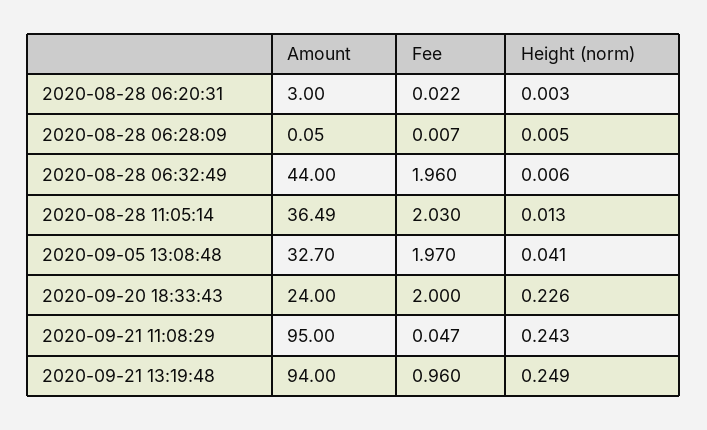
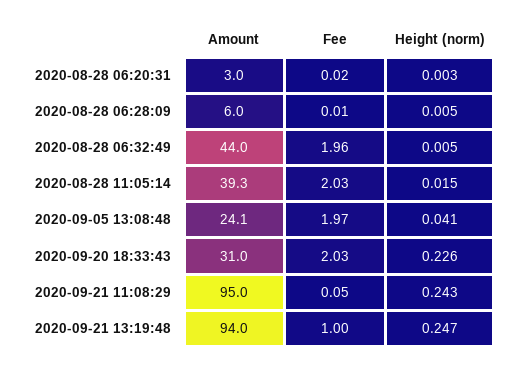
  {
    "Amount": {
      "2020-08-28 06:20:31": 3,
-     "2020-08-28 06:28:09": 0.05,
+     "2020-08-28 06:28:09": 6,
      "2020-08-28 06:32:49": 44,
-     "2020-08-28 11:05:14": 36.49,
+     "2020-08-28 11:05:14": 39.3,
-     "2020-09-05 13:08:48": 32.7,
+     "2020-09-05 13:08:48": 24.1,
-     "2020-09-20 18:33:43": 24,
+     "2020-09-20 18:33:43": 31,
      "2020-09-21 11:08:29": 95,
      "2020-09-21 13:19:48": 94
    },
    "Fee": {
      "2020-08-28 06:20:31": 0.022,
      "2020-08-28 06:28:09": 0.007,
      "2020-08-28 06:32:49": 1.96,
      "2020-08-28 11:05:14": 2.03,
      "2020-09-05 13:08:48": 1.97,
-     "2020-09-20 18:33:43": 2,
+     "2020-09-20 18:33:43": 2.03,
      "2020-09-21 11:08:29": 0.047,
-     "2020-09-21 13:19:48": 0.96
+     "2020-09-21 13:19:48": 1
    },
    "Height (norm)": {
      "2020-08-28 06:20:31": 0.003,
      "2020-08-28 06:28:09": 0.005,
-     "2020-08-28 06:32:49": 0.006,
+     "2020-08-28 06:32:49": 0.005,
-     "2020-08-28 11:05:14": 0.013,
+     "2020-08-28 11:05:14": 0.015,
      "2020-09-05 13:08:48": 0.041,
      "2020-09-20 18:33:43": 0.226,
      "2020-09-21 11:08:29": 0.243,
-     "2020-09-21 13:19:48": 0.249
+     "2020-09-21 13:19:48": 0.247
    }
  }

